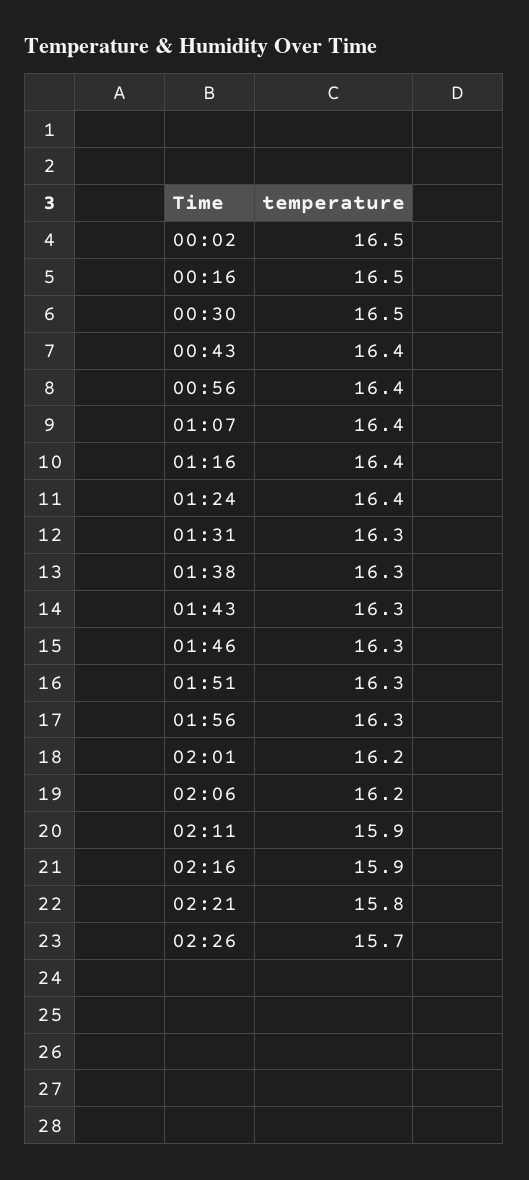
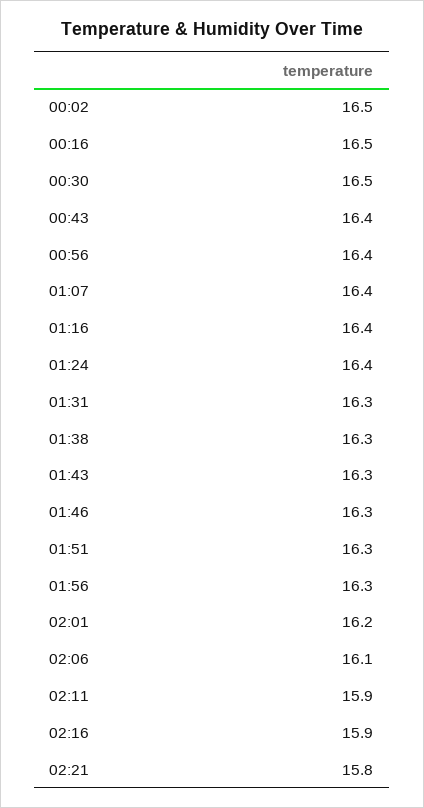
  {
    "00:02": 16.5,
    "00:16": 16.5,
    "00:30": 16.5,
    "00:43": 16.4,
    "00:56": 16.4,
    "01:07": 16.4,
    "01:16": 16.4,
    "01:24": 16.4,
    "01:31": 16.3,
    "01:38": 16.3,
    "01:43": 16.3,
    "01:46": 16.3,
    "01:51": 16.3,
    "01:56": 16.3,
    "02:01": 16.2,
-   "02:06": 16.2,
+   "02:06": 16.1,
    "02:11": 15.9,
    "02:16": 15.9,
-   "02:21": 15.8,
+   "02:21": 15.8
-   "02:26": 15.7
  }

